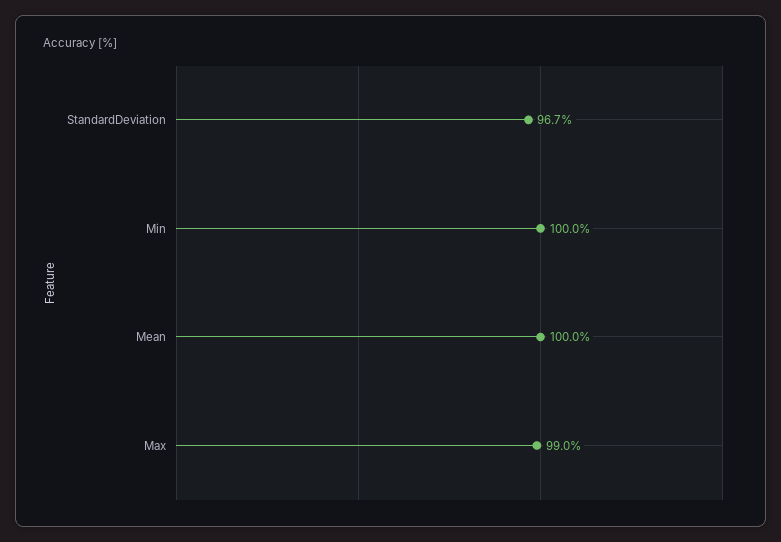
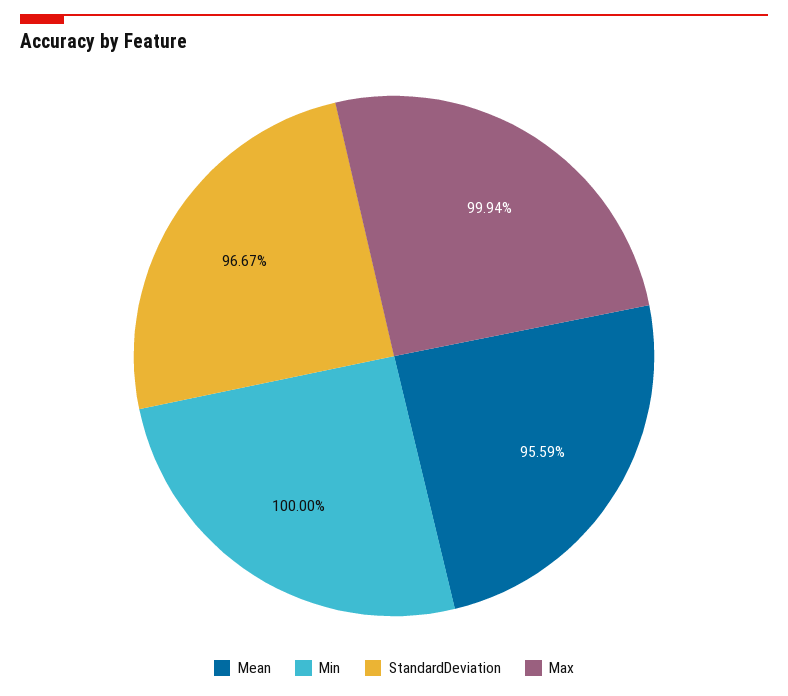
  {
    "StandardDeviation": 96.67,
    "Min": 100,
-   "Mean": 100,
+   "Mean": 95.59,
-   "Max": 99
+   "Max": 99.94
  }

